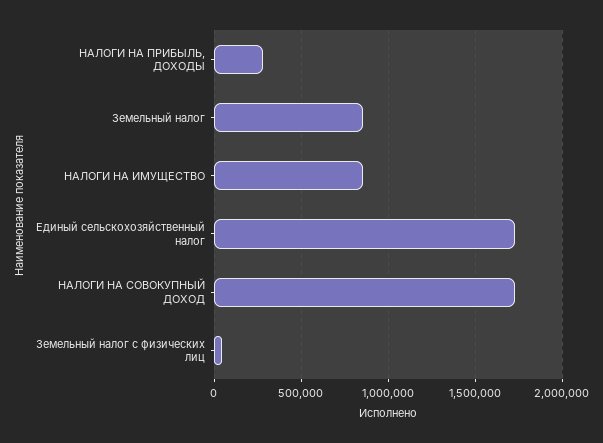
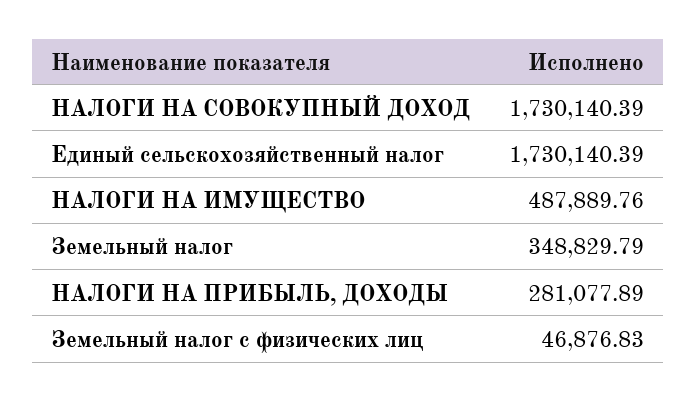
  {
    "НАЛОГИ НА ПРИБЫЛЬ, ДОХОДЫ": 281077.89,
-   "Земельный налог": 850000,
+   "Земельный налог": 348829.79,
-   "НАЛОГИ НА ИМУЩЕСТВО": 850000,
+   "НАЛОГИ НА ИМУЩЕСТВО": 487889.76,
    "Единый сельскохозяйственный налог": 1730140.39,
    "НАЛОГИ НА СОВОКУПНЫЙ ДОХОД": 1730140.39,
    "Земельный налог с физических лиц": 46876.83
  }

